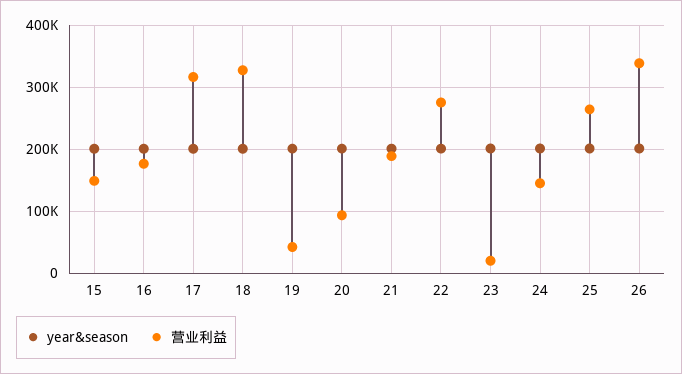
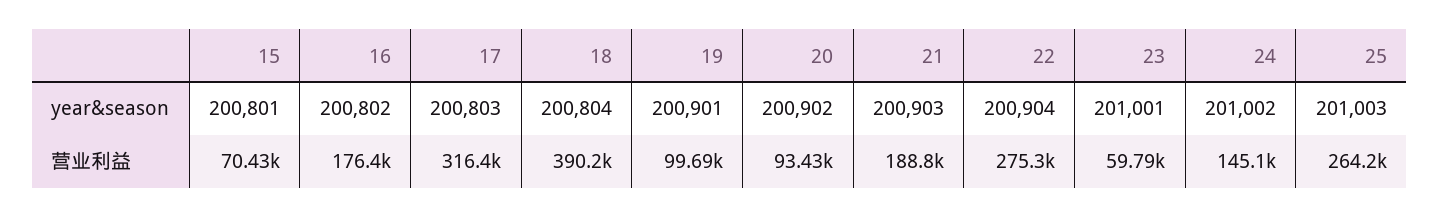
  {
    "year&season": {
      "15": 200801,
      "16": 200802,
      "17": 200803,
      "18": 200804,
      "19": 200901,
      "20": 200902,
      "21": 200903,
      "22": 200904,
      "23": 201001,
      "24": 201002,
-     "25": 201003,
+     "25": 201003
-     "26": 200000
    },
    "营业利益": {
-     "15": 150000,
+     "15": 70430,
      "16": 176400,
      "17": 316400,
-     "18": 330000,
+     "18": 390200,
-     "19": 40000,
+     "19": 99690,
      "20": 93430,
      "21": 188800,
      "22": 275300,
-     "23": 20000,
+     "23": 59790,
      "24": 145100,
-     "25": 264200,
+     "25": 264200
-     "26": 340000
    }
  }

